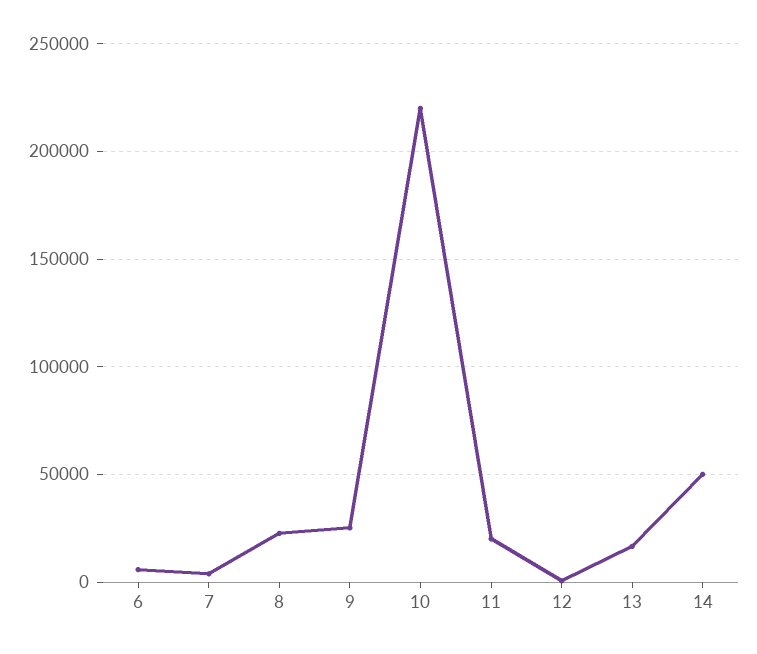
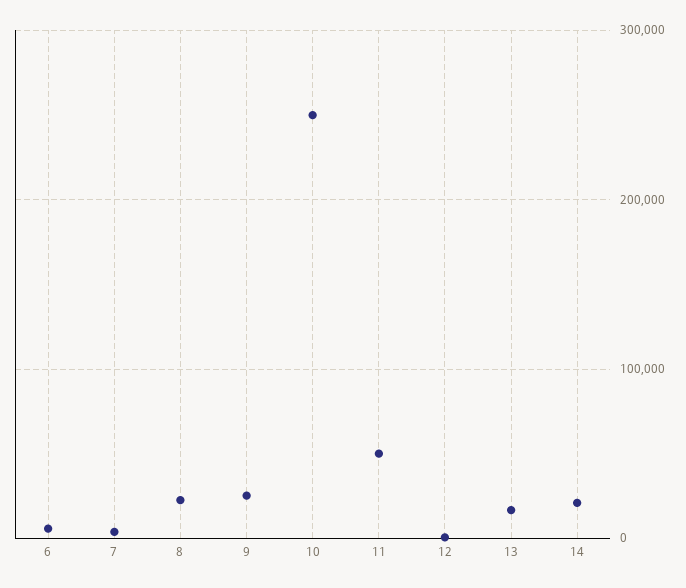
  {
    "6": 5000,
    "7": 5000,
    "8": 25000,
    "9": 25000,
-   "10": 220000,
+   "10": 250000,
-   "11": 20000,
+   "11": 50000,
    "12": 0,
    "13": 15000,
-   "14": 50000
+   "14": 20000
  }

